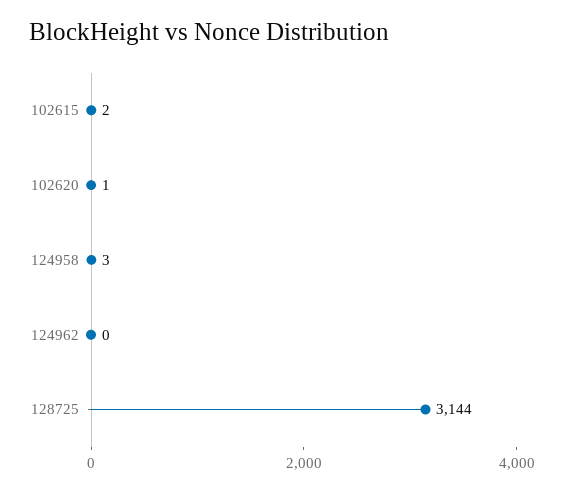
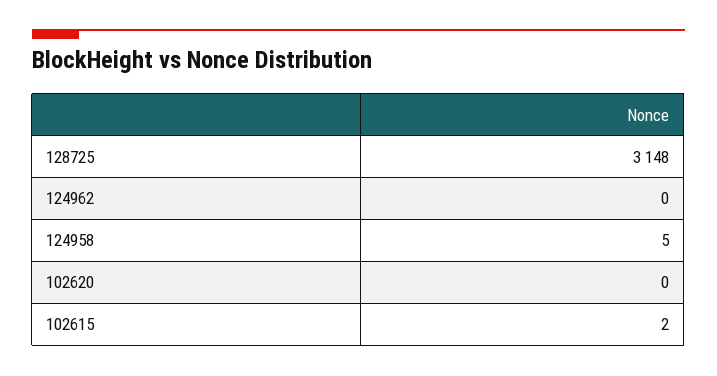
  {
    "102615": 2,
-   "102620": 1,
+   "102620": 0,
-   "124958": 3,
+   "124958": 5,
    "124962": 0,
-   "128725": 3144
+   "128725": 3148
  }

